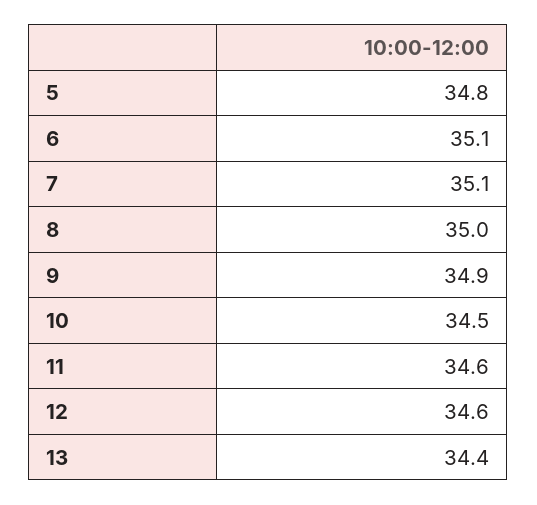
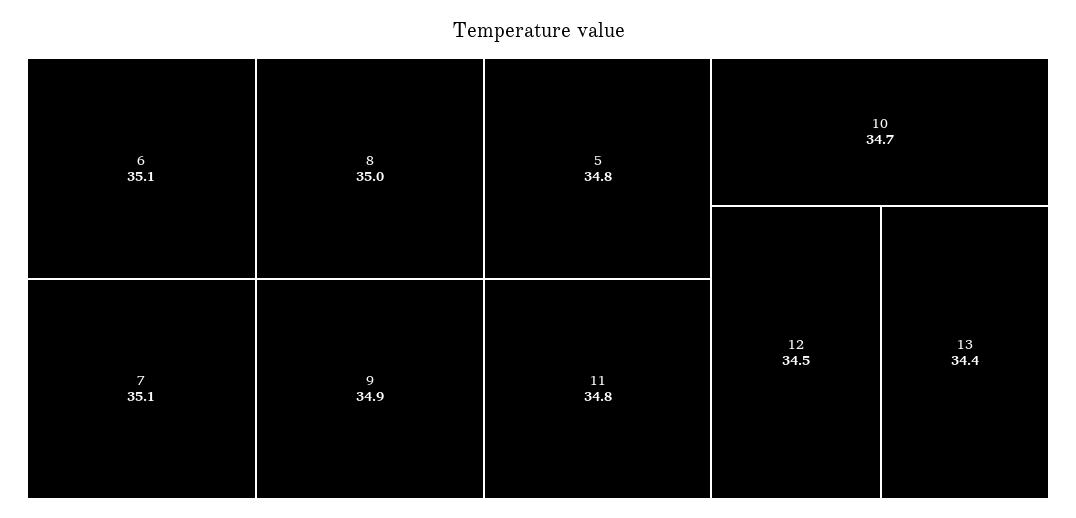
  {
    "5": 34.8,
    "6": 35.1,
    "7": 35.1,
    "8": 35,
    "9": 34.9,
-   "10": 34.5,
+   "10": 34.7,
-   "11": 34.6,
+   "11": 34.8,
-   "12": 34.6,
+   "12": 34.5,
    "13": 34.4
  }

